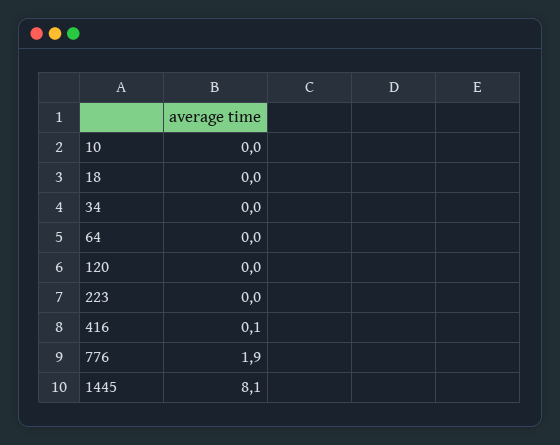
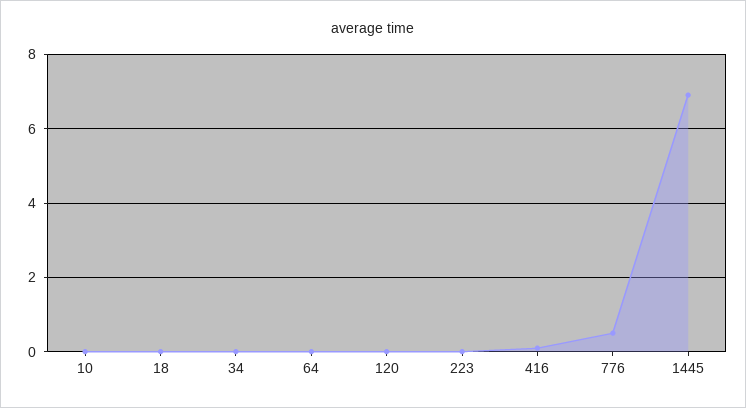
  {
    "10": 0,
    "18": 0,
    "34": 0,
    "64": 0,
    "120": 0,
    "223": 0,
    "416": 0.1,
-   "776": 1.9,
+   "776": 0.5,
-   "1445": 8.1
+   "1445": 7
  }

